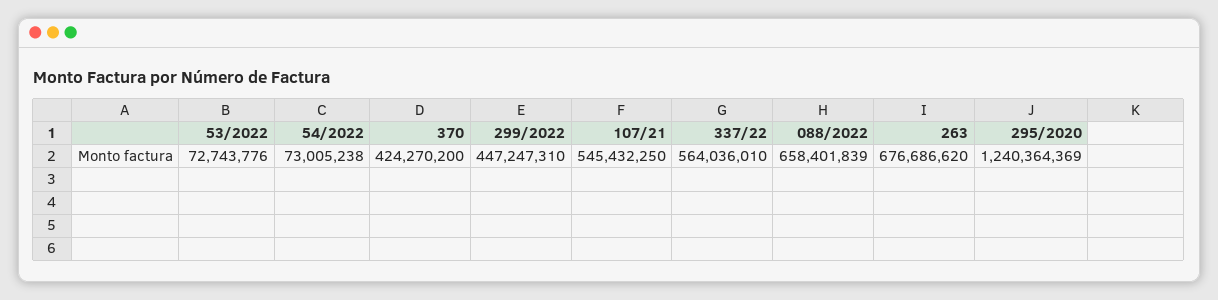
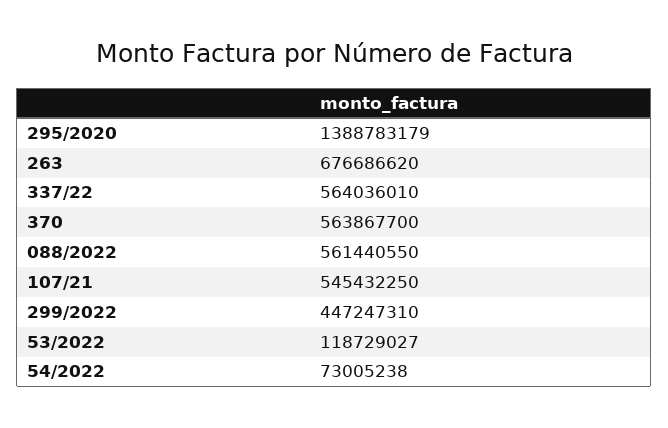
  {
-   "53/2022": 72743776,
+   "53/2022": 118729027,
    "54/2022": 73005238,
-   "370": 424270200,
+   "370": 563867700,
    "299/2022": 447247310,
    "107/21": 545432250,
    "337/22": 564036010,
-   "088/2022": 658401839,
+   "088/2022": 561440550,
    "263": 676686620,
-   "295/2020": 1240364369
+   "295/2020": 1388783179
  }

